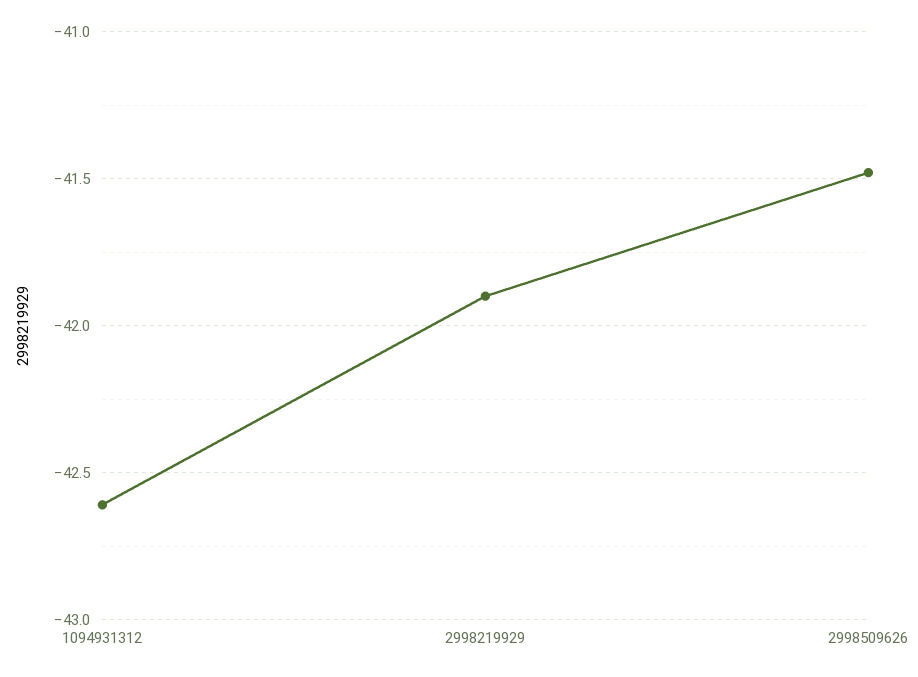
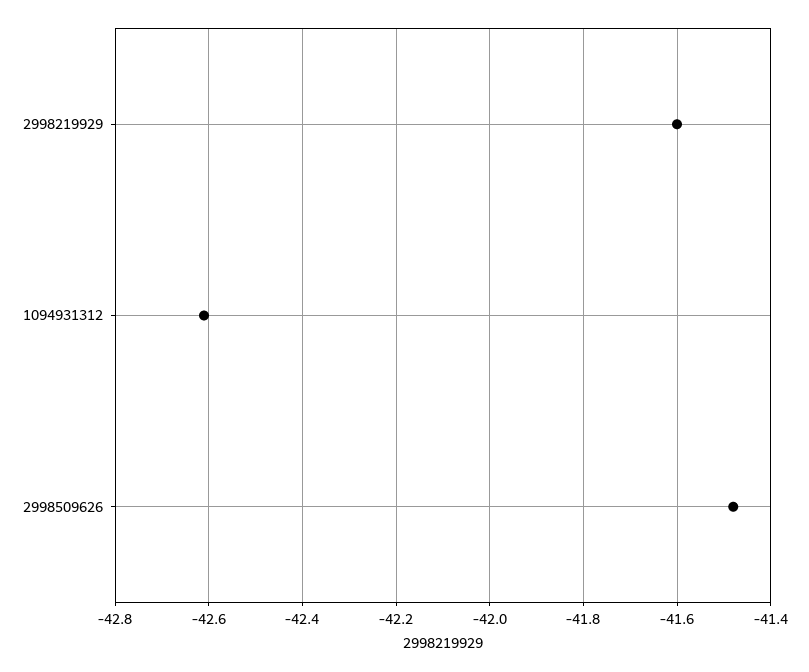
  {
    "1094931312": -42.6,
-   "2998219929": -41.9,
+   "2998219929": -41.6,
    "2998509626": -41.5
  }

